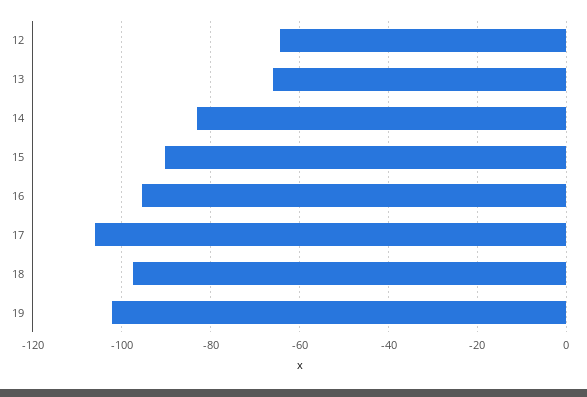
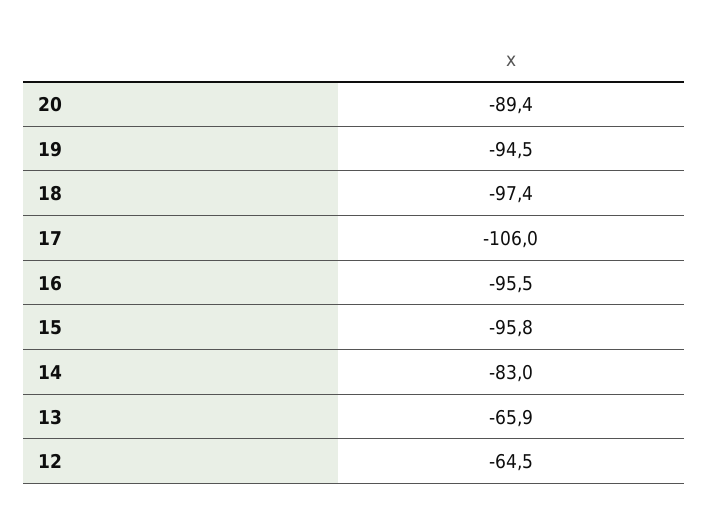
  {
    "12": -64.5,
    "13": -65.9,
    "14": -83,
-   "15": -90,
+   "15": -95.8,
    "16": -95.5,
    "17": -106,
    "18": -97.4,
-   "19": -102
+   "19": -94.5,
+   "20": -89.4
  }

